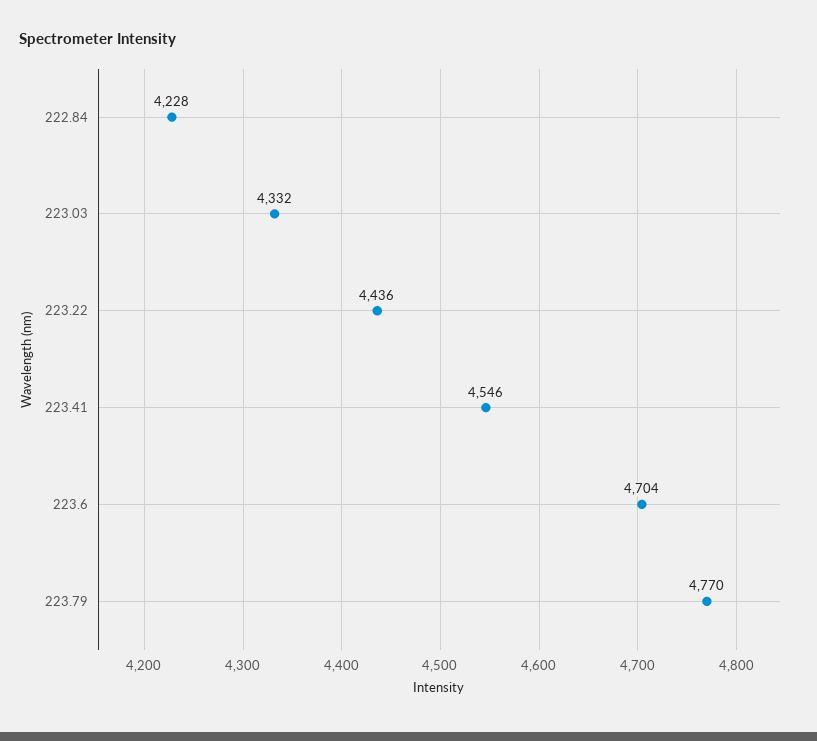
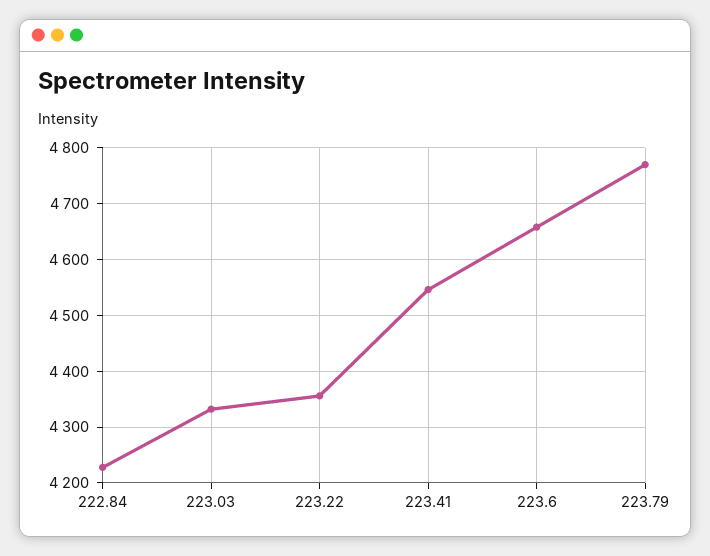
  {
    "222.84": 4228,
    "223.03": 4332,
-   "223.22": 4436,
+   "223.22": 4360,
    "223.41": 4546,
-   "223.6": 4704,
+   "223.6": 4660,
    "223.79": 4770
  }

